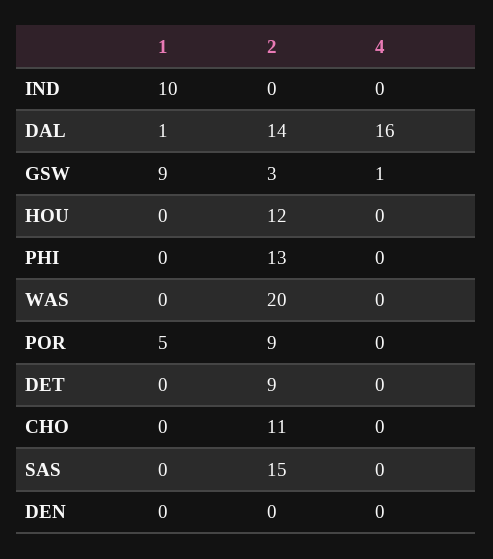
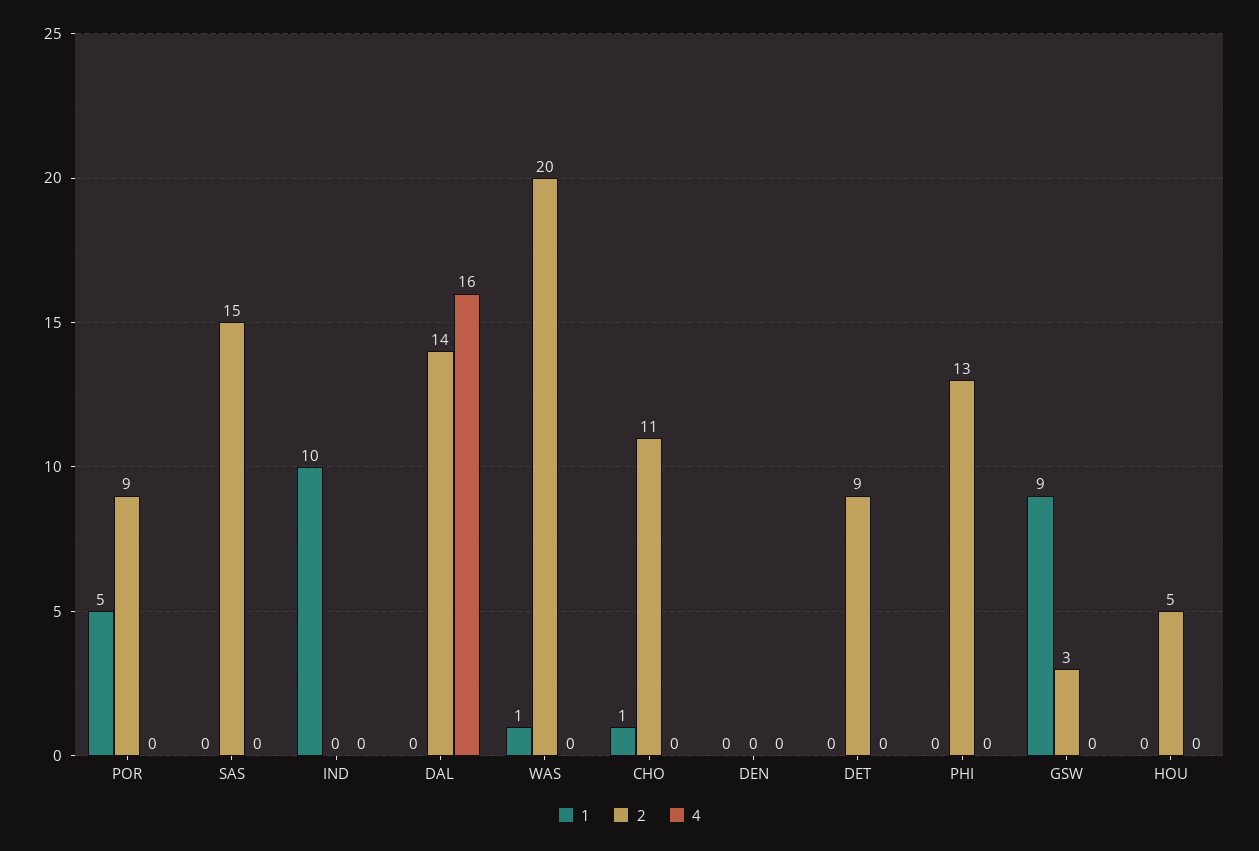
  {
    "1": {
      "IND": 10,
-     "DAL": 1,
+     "DAL": 0,
      "GSW": 9,
      "HOU": 0,
      "PHI": 0,
-     "WAS": 0,
+     "WAS": 1,
      "POR": 5,
      "DET": 0,
-     "CHO": 0,
+     "CHO": 1,
      "SAS": 0,
      "DEN": 0
    },
    "2": {
      "IND": 0,
      "DAL": 14,
      "GSW": 3,
-     "HOU": 12,
+     "HOU": 5,
      "PHI": 13,
      "WAS": 20,
      "POR": 9,
      "DET": 9,
      "CHO": 11,
      "SAS": 15,
      "DEN": 0
    },
    "4": {
      "IND": 0,
      "DAL": 16,
-     "GSW": 1,
+     "GSW": 0,
      "HOU": 0,
      "PHI": 0,
      "WAS": 0,
      "POR": 0,
      "DET": 0,
      "CHO": 0,
      "SAS": 0,
      "DEN": 0
    }
  }

